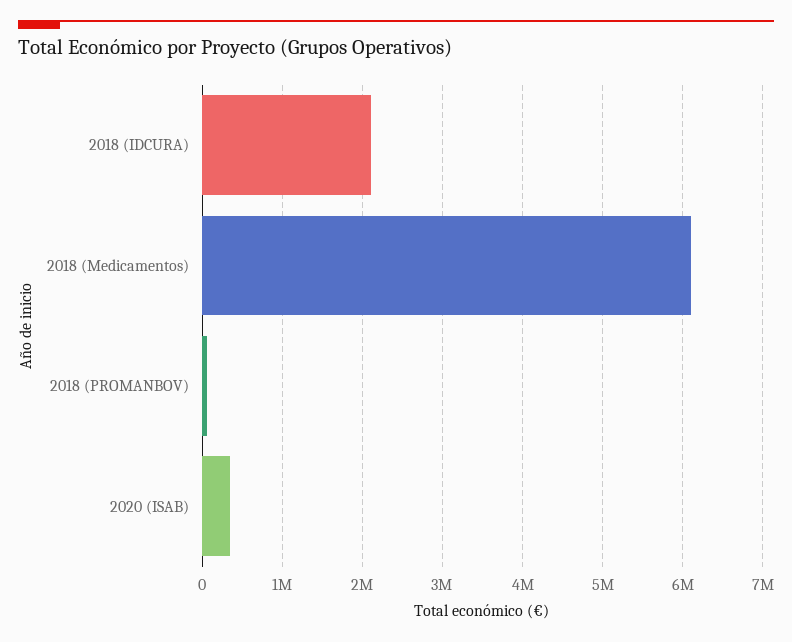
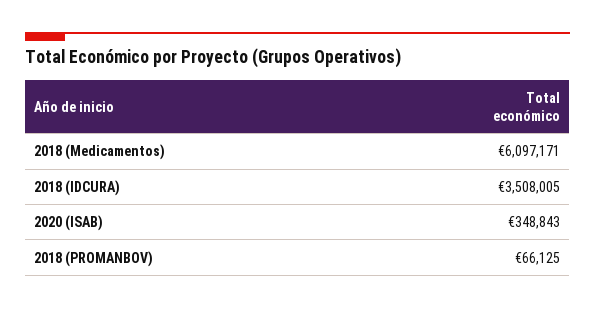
  {
-   "2018 (IDCURA)": 2100000,
+   "2018 (IDCURA)": 3508005,
    "2018 (Medicamentos)": 6097171,
    "2018 (PROMANBOV)": 66125,
    "2020 (ISAB)": 348843
  }

